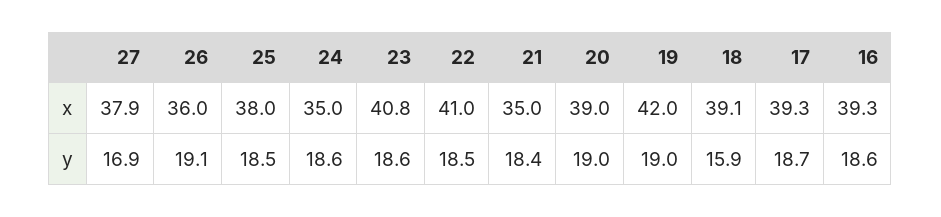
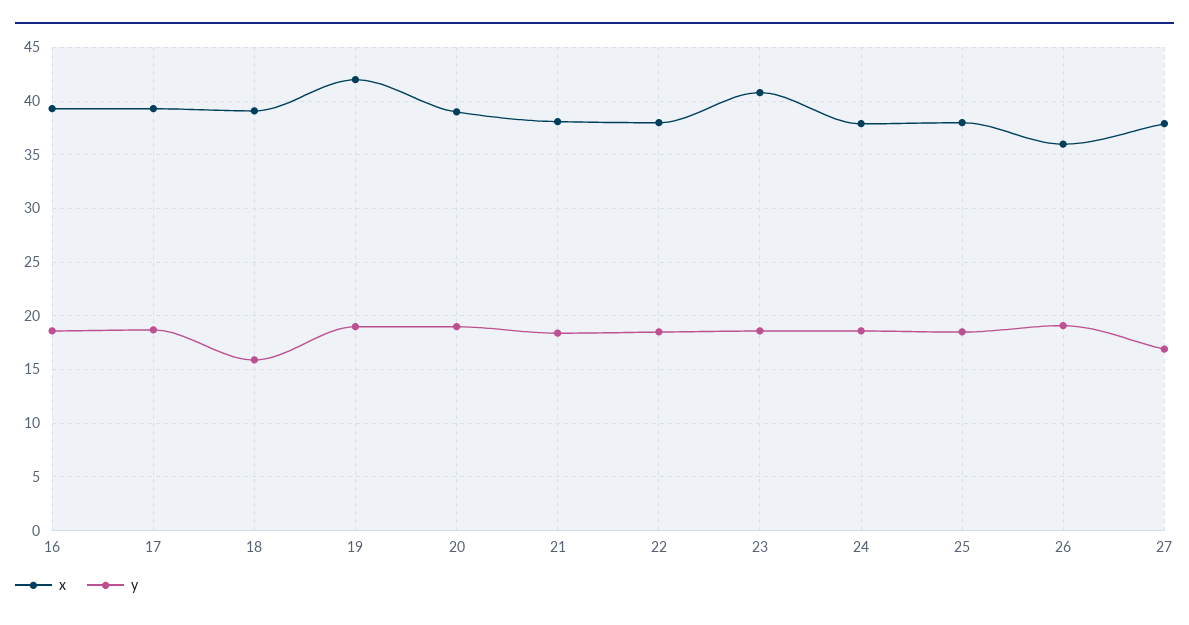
  {
    "x": {
      "27": 37.9,
      "26": 36,
      "25": 38,
-     "24": 35,
+     "24": 38,
      "23": 40.8,
-     "22": 41,
+     "22": 38,
-     "21": 35,
+     "21": 38,
      "20": 39,
      "19": 42,
      "18": 39.1,
      "17": 39.3,
      "16": 39.3
    },
    "y": {
      "27": 16.9,
      "26": 19.1,
      "25": 18.5,
      "24": 18.6,
      "23": 18.6,
      "22": 18.5,
      "21": 18.4,
      "20": 19,
      "19": 19,
      "18": 15.9,
      "17": 18.7,
      "16": 18.6
    }
  }

